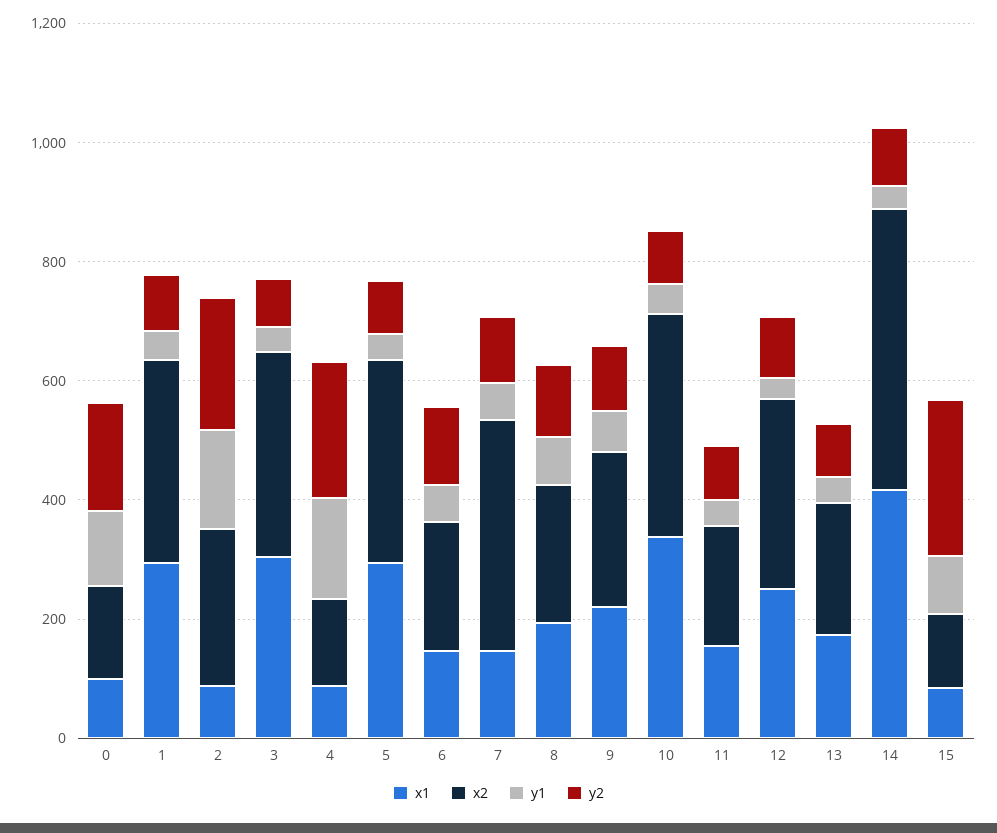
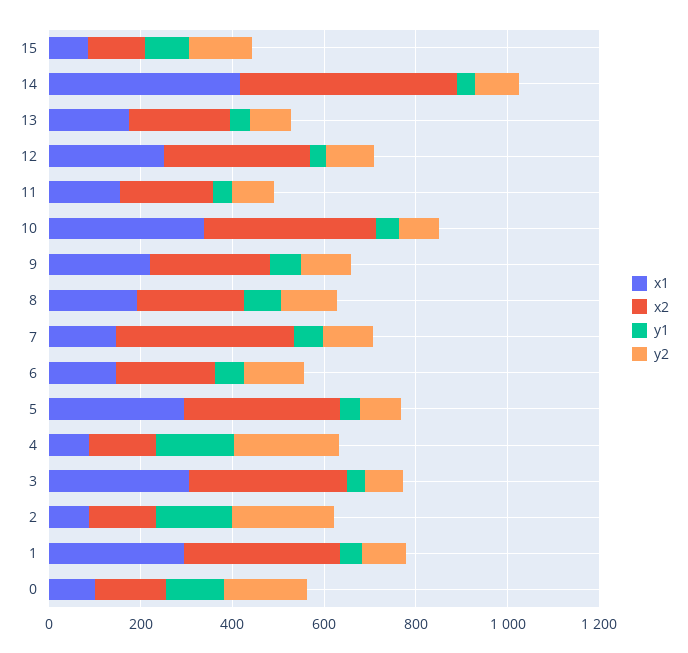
  {
    "x1": {
      "0": 100,
      "1": 300,
      "2": 100,
      "3": 300,
      "4": 100,
      "5": 300,
      "6": 150,
      "7": 150,
      "8": 200,
      "9": 200,
      "10": 350,
      "11": 150,
      "12": 250,
      "13": 150,
      "14": 400,
      "15": 100
    },
    "x2": {
      "0": 150,
      "1": 350,
-     "2": 250,
+     "2": 150,
      "3": 350,
      "4": 150,
      "5": 350,
      "6": 200,
      "7": 400,
      "8": 250,
      "9": 250,
      "10": 400,
      "11": 200,
      "12": 300,
      "13": 200,
      "14": 450,
      "15": 100
    },
    "y1": {
      "0": 150,
      "1": 50,
      "2": 150,
      "3": 50,
      "4": 150,
      "5": 50,
      "6": 50,
      "7": 50,
      "8": 100,
      "9": 50,
      "10": 50,
      "11": 50,
      "12": 50,
      "13": 50,
      "14": 50,
      "15": 100
    },
    "y2": {
      "0": 200,
      "1": 100,
      "2": 200,
      "3": 100,
      "4": 250,
      "5": 100,
      "6": 150,
      "7": 100,
      "8": 100,
      "9": 100,
      "10": 100,
      "11": 100,
      "12": 100,
      "13": 100,
      "14": 100,
-     "15": 250
+     "15": 150
    }
  }

